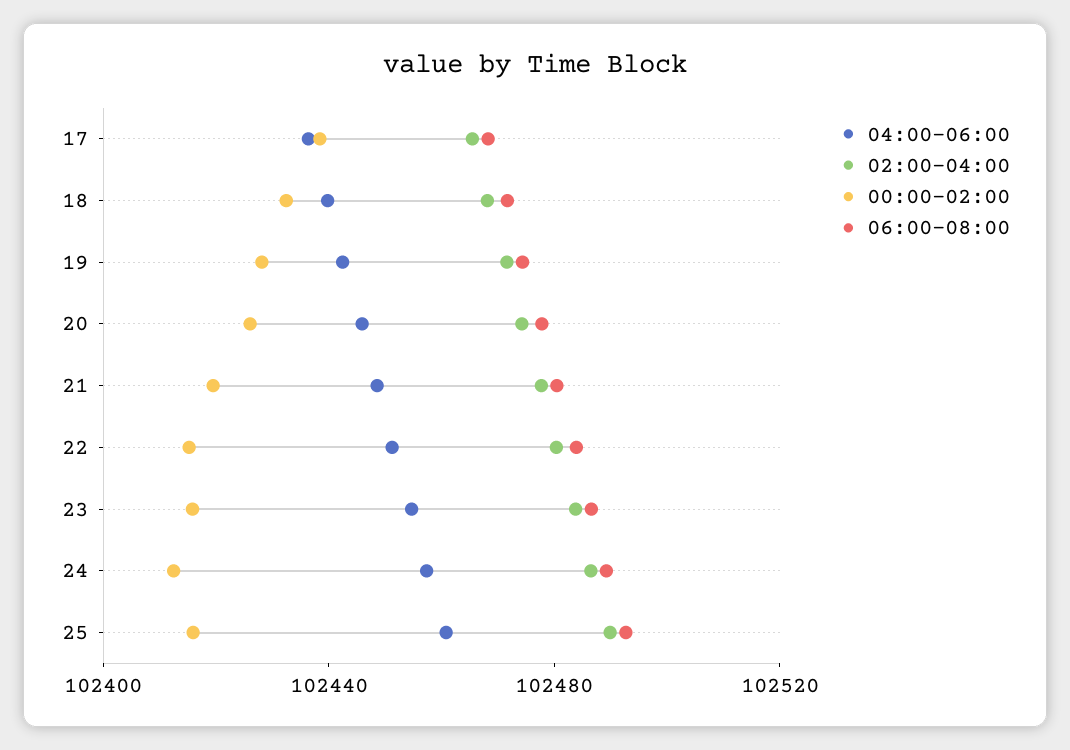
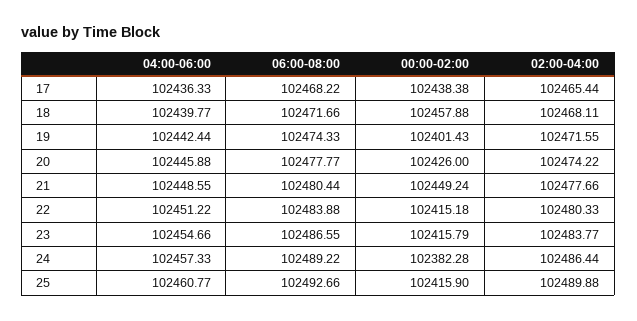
  {
    "04:00-06:00": {
      "17": 102436.33,
      "18": 102439.77,
      "19": 102442.44,
      "20": 102445.88,
      "21": 102448.55,
      "22": 102451.22,
      "23": 102454.66,
      "24": 102457.33,
      "25": 102460.77
    },
    "02:00-04:00": {
      "17": 102465.44,
      "18": 102468.11,
      "19": 102471.55,
      "20": 102474.22,
      "21": 102477.66,
      "22": 102480.33,
      "23": 102483.77,
      "24": 102486.44,
      "25": 102489.88
    },
    "00:00-02:00": {
      "17": 102438.38,
-     "18": 102430,
+     "18": 102457.88,
-     "19": 102430,
+     "19": 102401.43,
      "20": 102426,
-     "21": 102420,
+     "21": 102449.24,
      "22": 102415.18,
      "23": 102415.79,
-     "24": 102410,
+     "24": 102382.28,
      "25": 102415.9
    },
    "06:00-08:00": {
      "17": 102468.22,
      "18": 102471.66,
      "19": 102474.33,
      "20": 102477.77,
      "21": 102480.44,
      "22": 102483.88,
      "23": 102486.55,
      "24": 102489.22,
      "25": 102492.66
    }
  }

